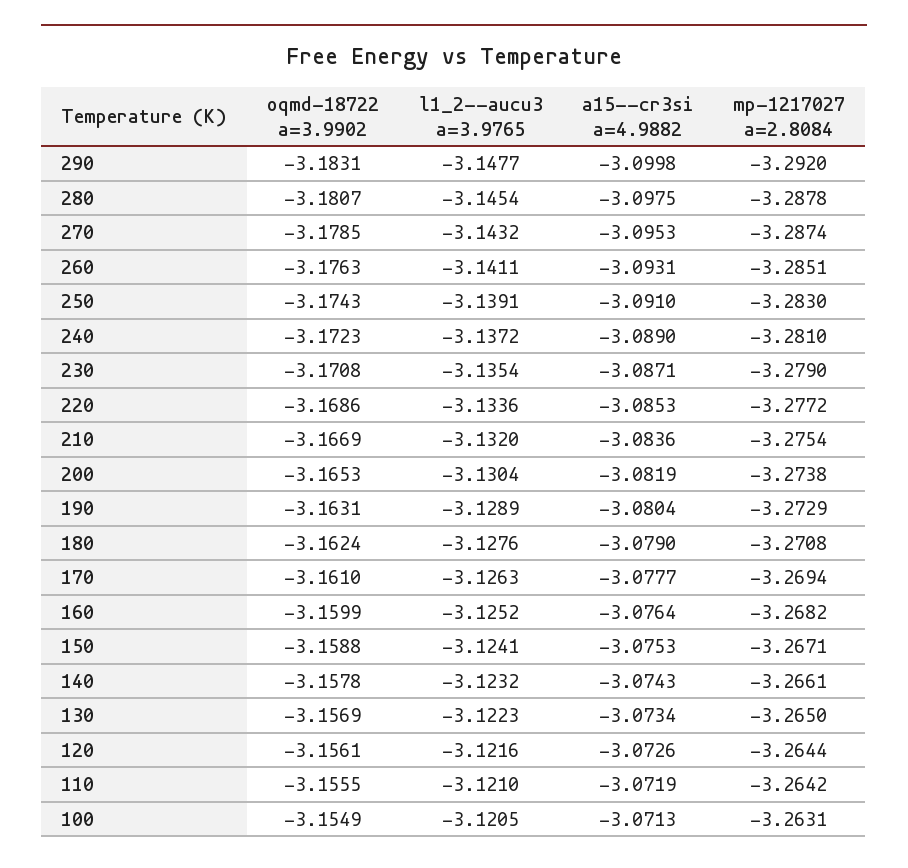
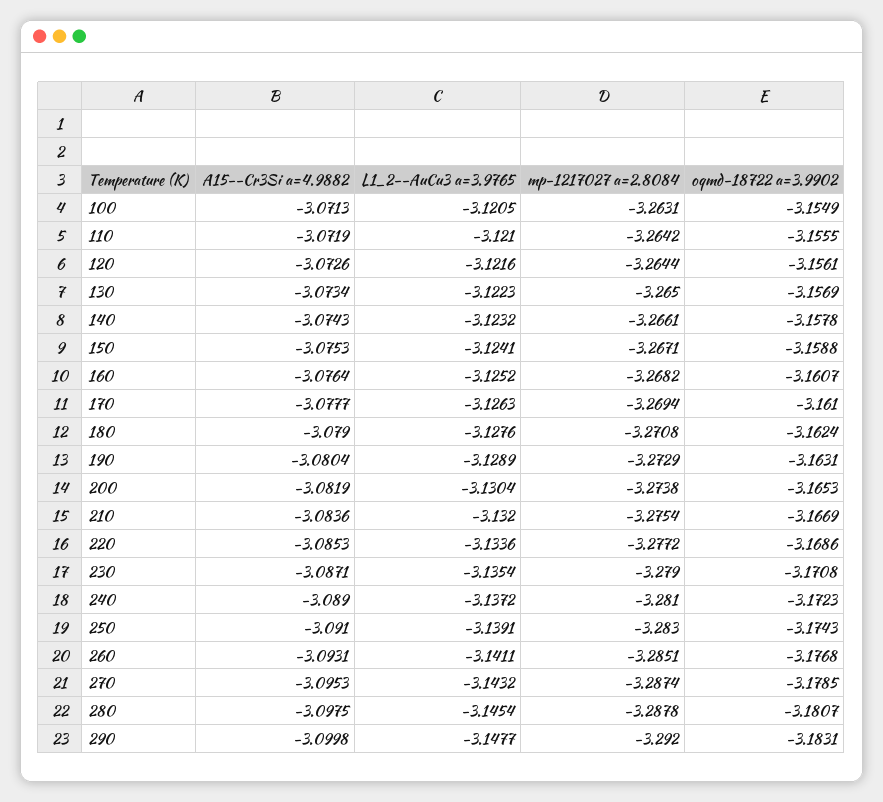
  {
    "oqmd-18722 a=3.9902": {
      "290": -3.1831,
      "280": -3.1807,
      "270": -3.1785,
-     "260": -3.1763,
+     "260": -3.1768,
      "250": -3.1743,
      "240": -3.1723,
      "230": -3.1708,
      "220": -3.1686,
      "210": -3.1669,
      "200": -3.1653,
      "190": -3.1631,
      "180": -3.1624,
      "170": -3.161,
-     "160": -3.1599,
+     "160": -3.1607,
      "150": -3.1588,
      "140": -3.1578,
      "130": -3.1569,
      "120": -3.1561,
      "110": -3.1555,
      "100": -3.1549
    },
    "l1_2--aucu3 a=3.9765": {
      "290": -3.1477,
      "280": -3.1454,
      "270": -3.1432,
      "260": -3.1411,
      "250": -3.1391,
      "240": -3.1372,
      "230": -3.1354,
      "220": -3.1336,
      "210": -3.132,
      "200": -3.1304,
      "190": -3.1289,
      "180": -3.1276,
      "170": -3.1263,
      "160": -3.1252,
      "150": -3.1241,
      "140": -3.1232,
      "130": -3.1223,
      "120": -3.1216,
      "110": -3.121,
      "100": -3.1205
    },
    "a15--cr3si a=4.9882": {
      "290": -3.0998,
      "280": -3.0975,
      "270": -3.0953,
      "260": -3.0931,
      "250": -3.091,
      "240": -3.089,
      "230": -3.0871,
      "220": -3.0853,
      "210": -3.0836,
      "200": -3.0819,
      "190": -3.0804,
      "180": -3.079,
      "170": -3.0777,
      "160": -3.0764,
      "150": -3.0753,
      "140": -3.0743,
      "130": -3.0734,
      "120": -3.0726,
      "110": -3.0719,
      "100": -3.0713
    },
    "mp-1217027 a=2.8084": {
      "290": -3.292,
      "280": -3.2878,
      "270": -3.2874,
      "260": -3.2851,
      "250": -3.283,
      "240": -3.281,
      "230": -3.279,
      "220": -3.2772,
      "210": -3.2754,
      "200": -3.2738,
      "190": -3.2729,
      "180": -3.2708,
      "170": -3.2694,
      "160": -3.2682,
      "150": -3.2671,
      "140": -3.2661,
      "130": -3.265,
      "120": -3.2644,
      "110": -3.2642,
      "100": -3.2631
    }
  }

